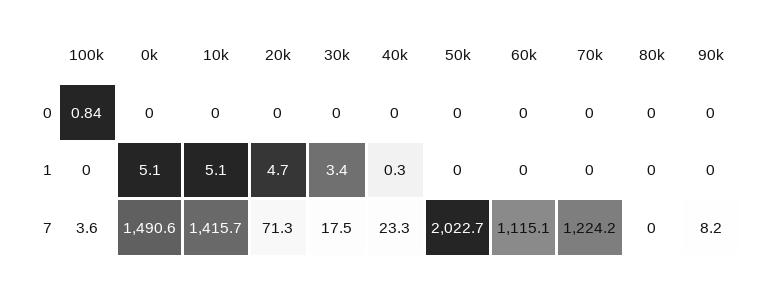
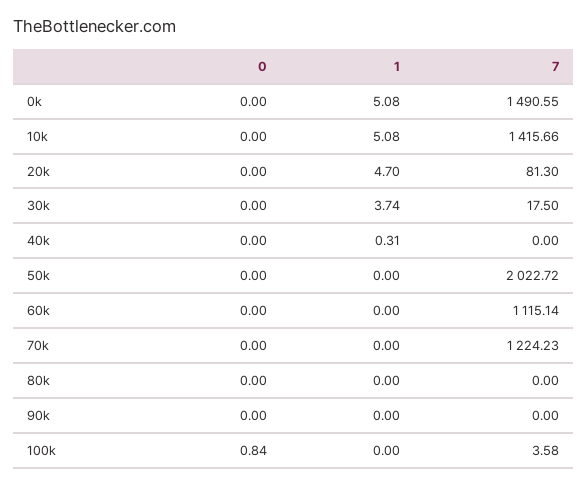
  {
    "100k": {
      "0": 0.84,
      "1": 0,
      "7": 3.58
    },
    "0k": {
      "0": 0,
      "1": 5.08,
      "7": 1490.55
    },
    "10k": {
      "0": 0,
      "1": 5.08,
      "7": 1415.66
    },
    "20k": {
      "0": 0,
      "1": 4.7,
-     "7": 71.3
+     "7": 81.3
    },
    "30k": {
      "0": 0,
-     "1": 3.4,
+     "1": 3.74,
      "7": 17.5
    },
    "40k": {
      "0": 0,
      "1": 0.31,
-     "7": 23.3
+     "7": 0
    },
    "50k": {
      "0": 0,
      "1": 0,
      "7": 2022.72
    },
    "60k": {
      "0": 0,
      "1": 0,
      "7": 1115.14
    },
    "70k": {
      "0": 0,
      "1": 0,
      "7": 1224.23
    },
    "80k": {
      "0": 0,
      "1": 0,
      "7": 0
    },
    "90k": {
      "0": 0,
      "1": 0,
-     "7": 8.2
+     "7": 0
    }
  }

